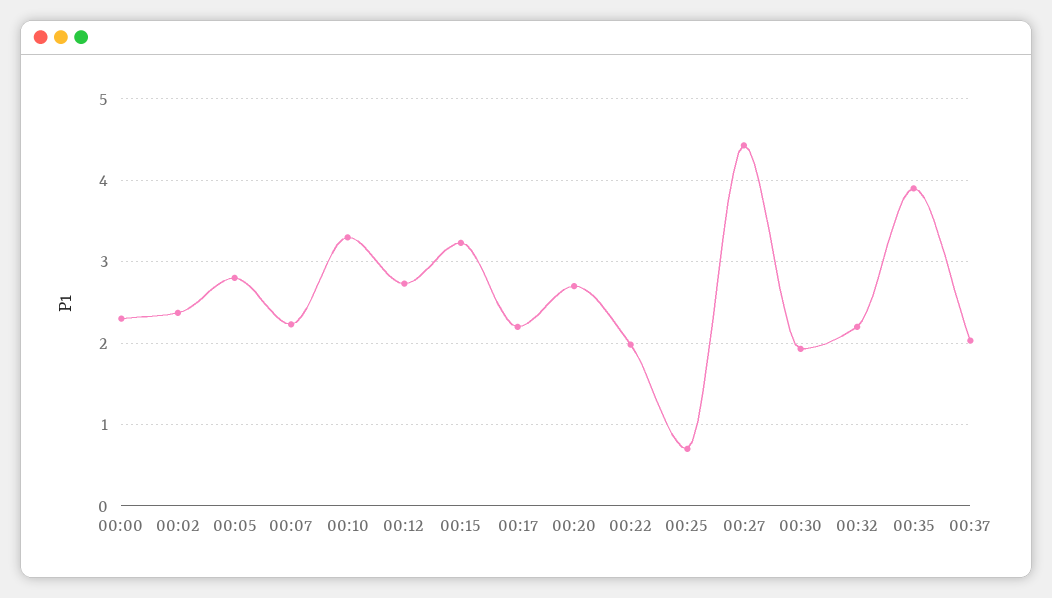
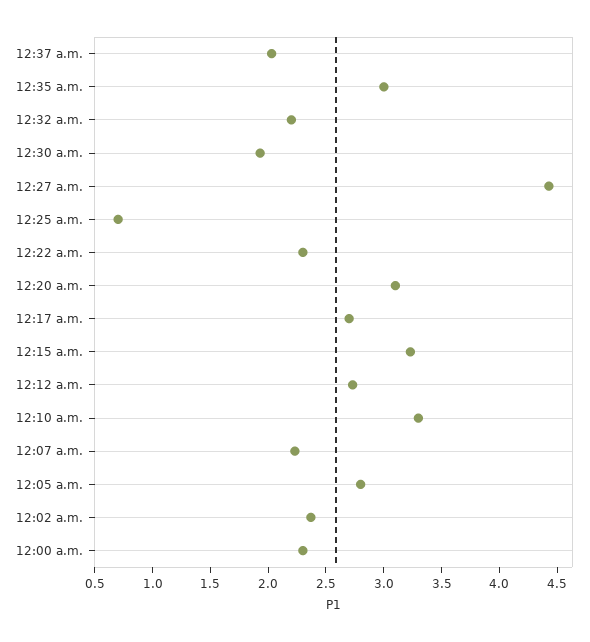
  {
    "00:00": 2.3,
    "00:02": 2.4,
    "00:05": 2.8,
    "00:07": 2.2,
    "00:10": 3.3,
    "00:12": 2.7,
    "00:15": 3.2,
-   "00:17": 2.2,
+   "00:17": 2.7,
-   "00:20": 2.7,
+   "00:20": 3.1,
-   "00:22": 2,
+   "00:22": 2.3,
    "00:25": 0.7,
    "00:27": 4.4,
    "00:30": 1.9,
    "00:32": 2.2,
-   "00:35": 3.9,
+   "00:35": 3,
    "00:37": 2
  }

